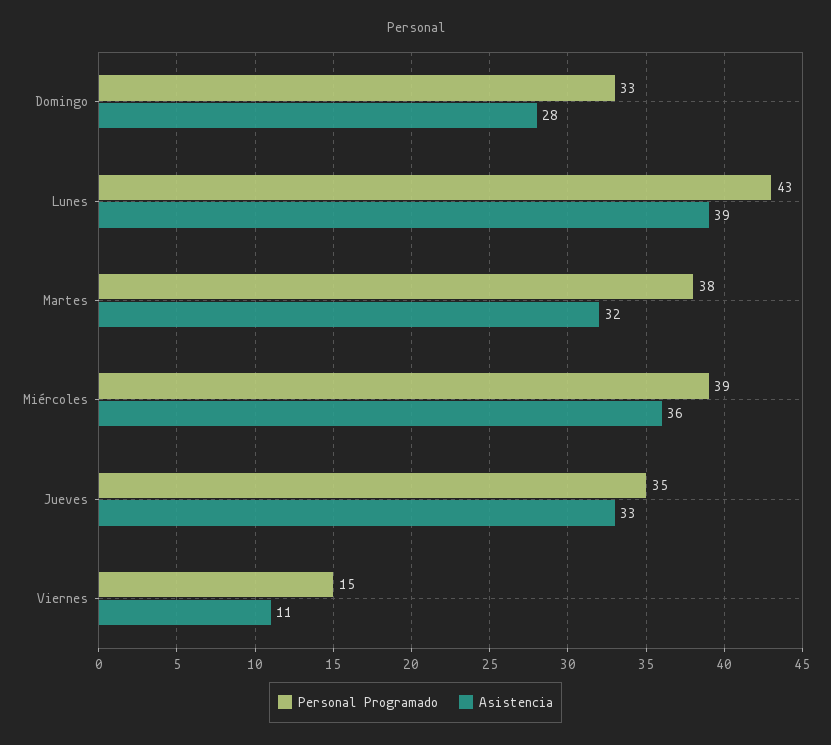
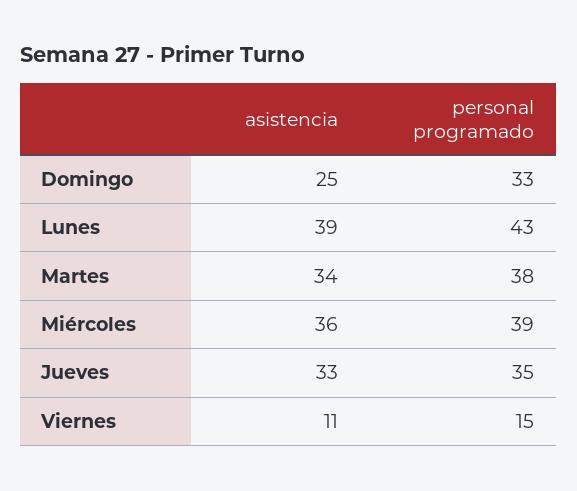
  {
    "Personal Programado": {
      "Domingo": 33,
      "Lunes": 43,
      "Martes": 38,
      "Miércoles": 39,
      "Jueves": 35,
      "Viernes": 15
    },
    "Asistencia": {
-     "Domingo": 28,
+     "Domingo": 25,
      "Lunes": 39,
-     "Martes": 32,
+     "Martes": 34,
      "Miércoles": 36,
      "Jueves": 33,
      "Viernes": 11
    }
  }

